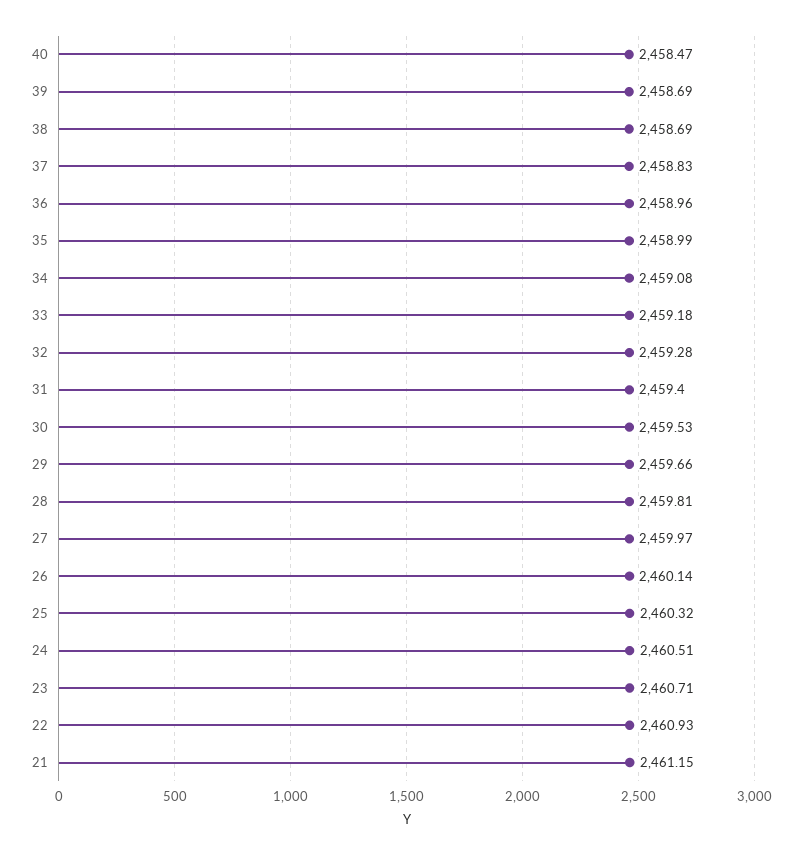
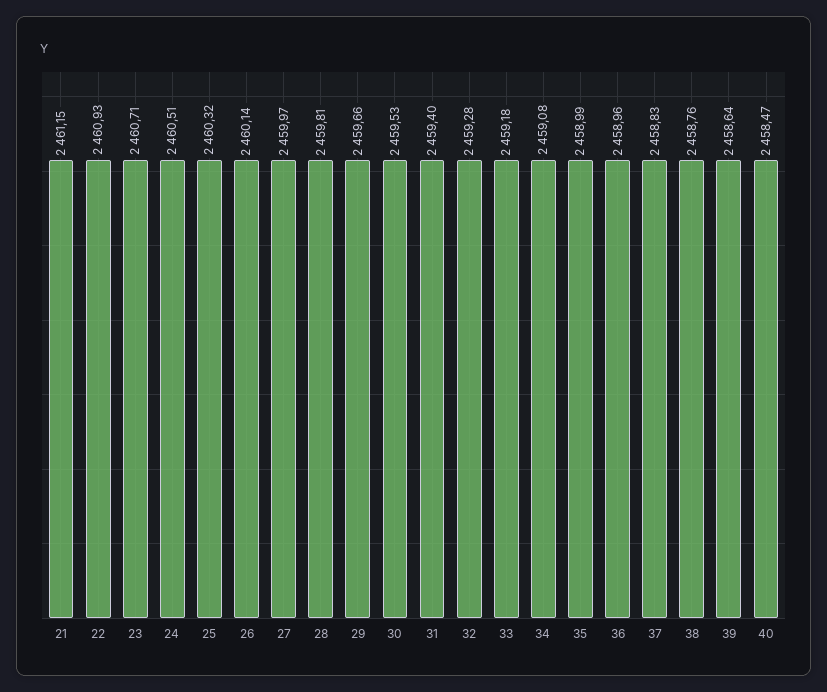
  {
    "40": 2458.47,
-   "39": 2458.69,
+   "39": 2458.64,
-   "38": 2458.69,
+   "38": 2458.76,
    "37": 2458.83,
    "36": 2458.96,
    "35": 2458.99,
    "34": 2459.08,
    "33": 2459.18,
    "32": 2459.28,
    "31": 2459.4,
    "30": 2459.53,
    "29": 2459.66,
    "28": 2459.81,
    "27": 2459.97,
    "26": 2460.14,
    "25": 2460.32,
    "24": 2460.51,
    "23": 2460.71,
    "22": 2460.93,
    "21": 2461.15
  }

